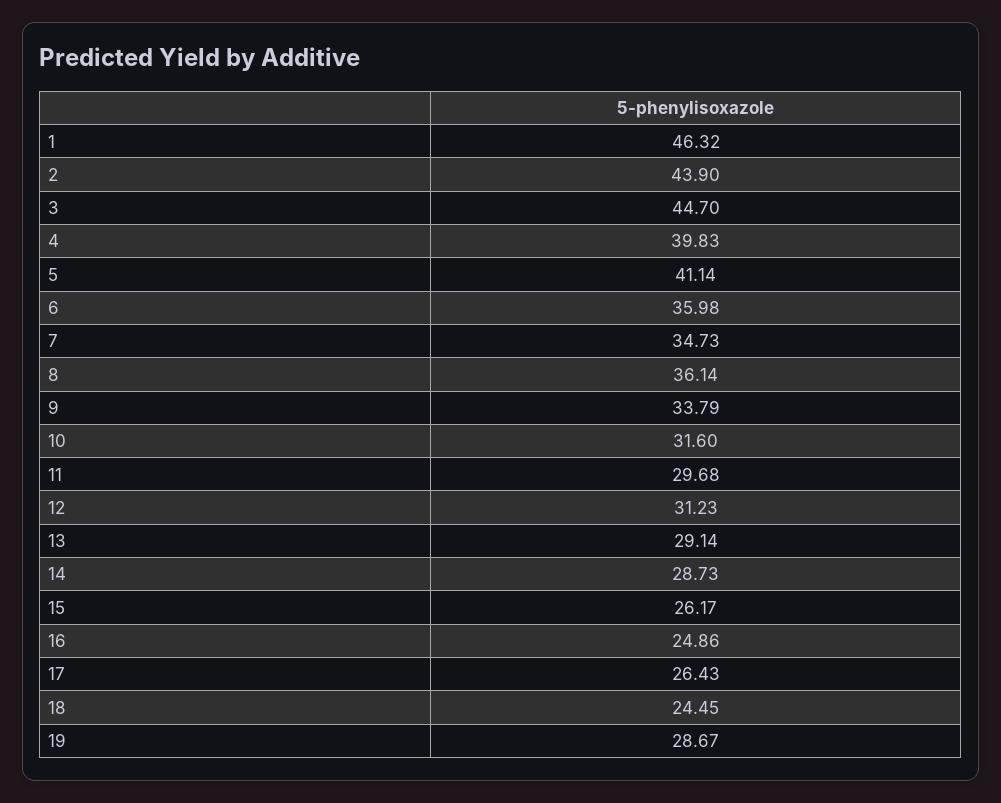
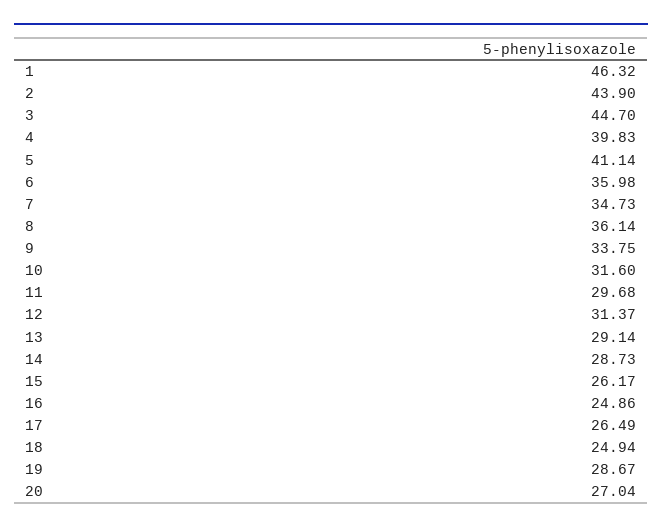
  {
    "1": 46.32,
    "2": 43.9,
    "3": 44.7,
    "4": 39.83,
    "5": 41.14,
    "6": 35.98,
    "7": 34.73,
    "8": 36.14,
-   "9": 33.79,
+   "9": 33.75,
    "10": 31.6,
    "11": 29.68,
-   "12": 31.23,
+   "12": 31.37,
    "13": 29.14,
    "14": 28.73,
    "15": 26.17,
    "16": 24.86,
-   "17": 26.43,
+   "17": 26.49,
-   "18": 24.45,
+   "18": 24.94,
-   "19": 28.67
+   "19": 28.67,
+   "20": 27.04
  }

